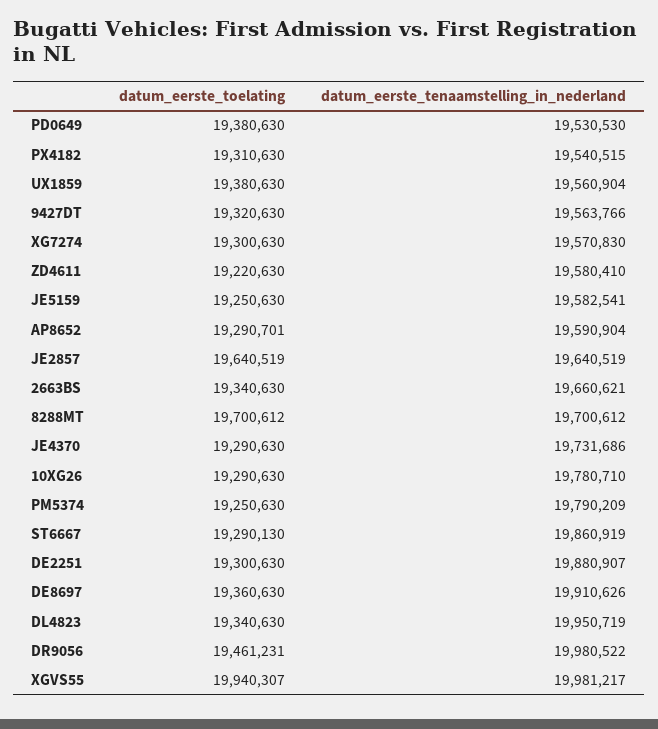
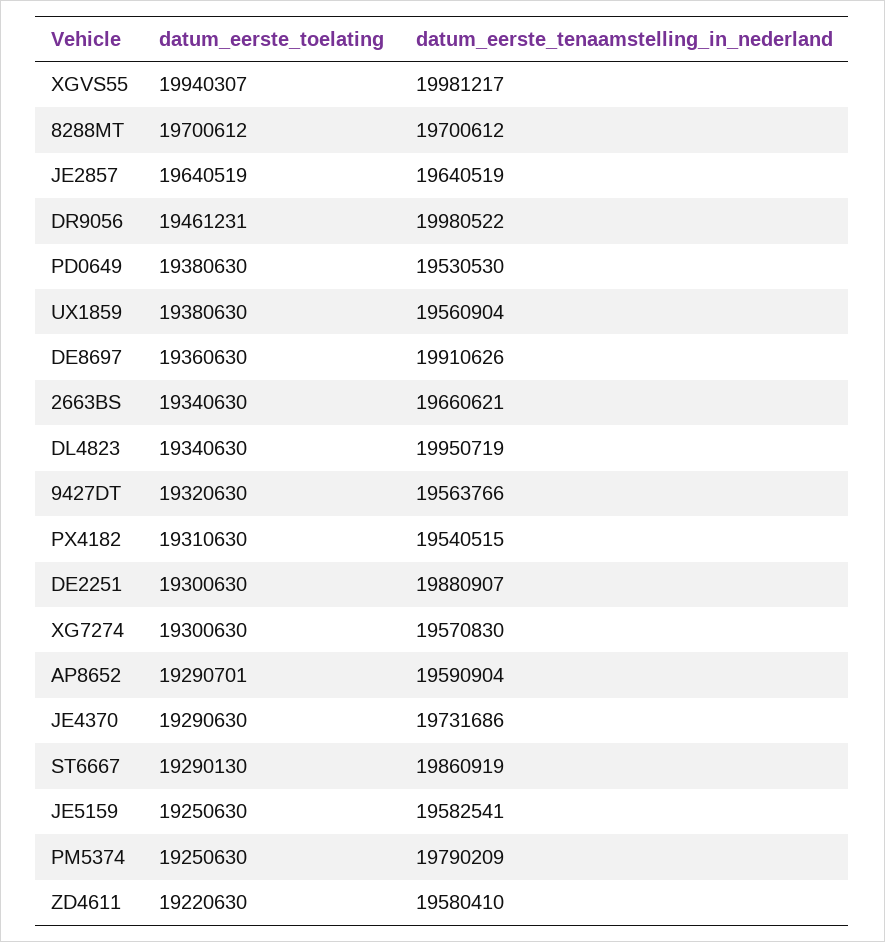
  {
    "datum_eerste_toelating": {
      "PD0649": 19380630,
      "PX4182": 19310630,
      "UX1859": 19380630,
      "9427DT": 19320630,
      "XG7274": 19300630,
      "ZD4611": 19220630,
      "JE5159": 19250630,
      "AP8652": 19290701,
      "JE2857": 19640519,
      "2663BS": 19340630,
      "8288MT": 19700612,
      "JE4370": 19290630,
-     "10XG26": 19290630,
      "PM5374": 19250630,
      "ST6667": 19290130,
      "DE2251": 19300630,
      "DE8697": 19360630,
      "DL4823": 19340630,
      "DR9056": 19461231,
      "XGVS55": 19940307
    },
    "datum_eerste_tenaamstelling_in_nederland": {
      "PD0649": 19530530,
      "PX4182": 19540515,
      "UX1859": 19560904,
      "9427DT": 19563766,
      "XG7274": 19570830,
      "ZD4611": 19580410,
      "JE5159": 19582541,
      "AP8652": 19590904,
      "JE2857": 19640519,
      "2663BS": 19660621,
      "8288MT": 19700612,
      "JE4370": 19731686,
-     "10XG26": 19780710,
      "PM5374": 19790209,
      "ST6667": 19860919,
      "DE2251": 19880907,
      "DE8697": 19910626,
      "DL4823": 19950719,
      "DR9056": 19980522,
      "XGVS55": 19981217
    }
  }

